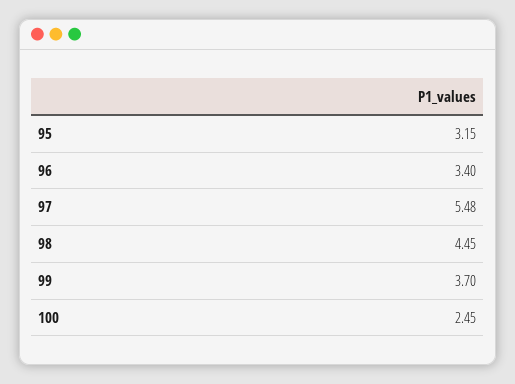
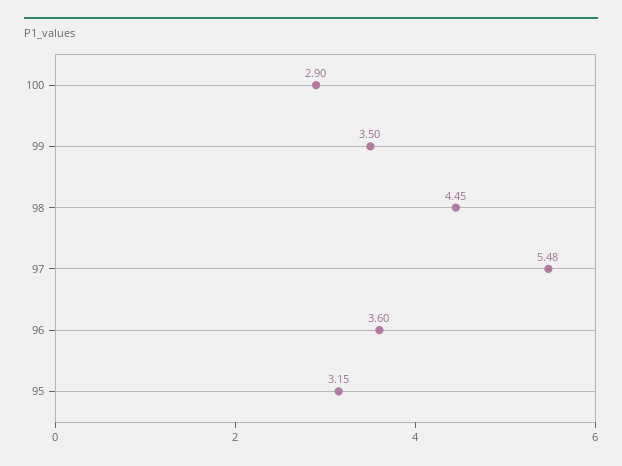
  {
    "95": 3.15,
-   "96": 3.4,
+   "96": 3.6,
    "97": 5.48,
    "98": 4.45,
-   "99": 3.7,
+   "99": 3.5,
-   "100": 2.45
+   "100": 2.9
  }

